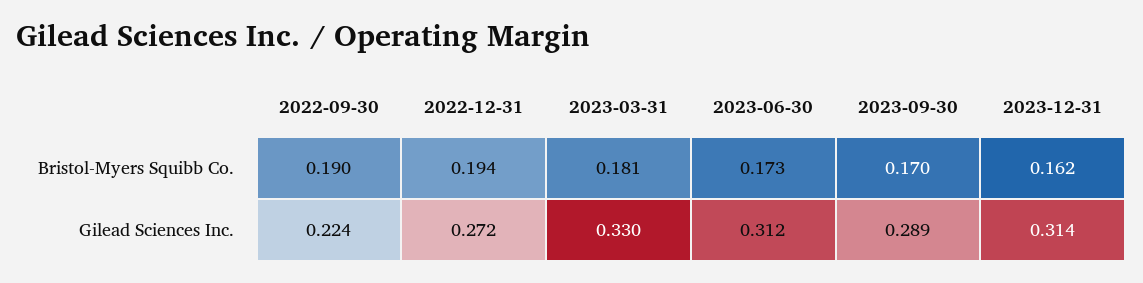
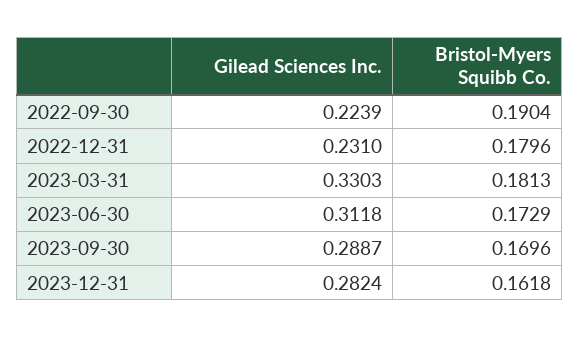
  {
    "2022-09-30": {
      "Bristol-Myers Squibb Co.": 0.1904,
      "Gilead Sciences Inc.": 0.2239
    },
    "2022-12-31": {
-     "Bristol-Myers Squibb Co.": 0.194,
+     "Bristol-Myers Squibb Co.": 0.1796,
-     "Gilead Sciences Inc.": 0.272
+     "Gilead Sciences Inc.": 0.231
    },
    "2023-03-31": {
      "Bristol-Myers Squibb Co.": 0.1813,
      "Gilead Sciences Inc.": 0.3303
    },
    "2023-06-30": {
      "Bristol-Myers Squibb Co.": 0.1729,
      "Gilead Sciences Inc.": 0.3118
    },
    "2023-09-30": {
      "Bristol-Myers Squibb Co.": 0.1696,
      "Gilead Sciences Inc.": 0.2887
    },
    "2023-12-31": {
      "Bristol-Myers Squibb Co.": 0.1618,
-     "Gilead Sciences Inc.": 0.314
+     "Gilead Sciences Inc.": 0.2824
    }
  }

